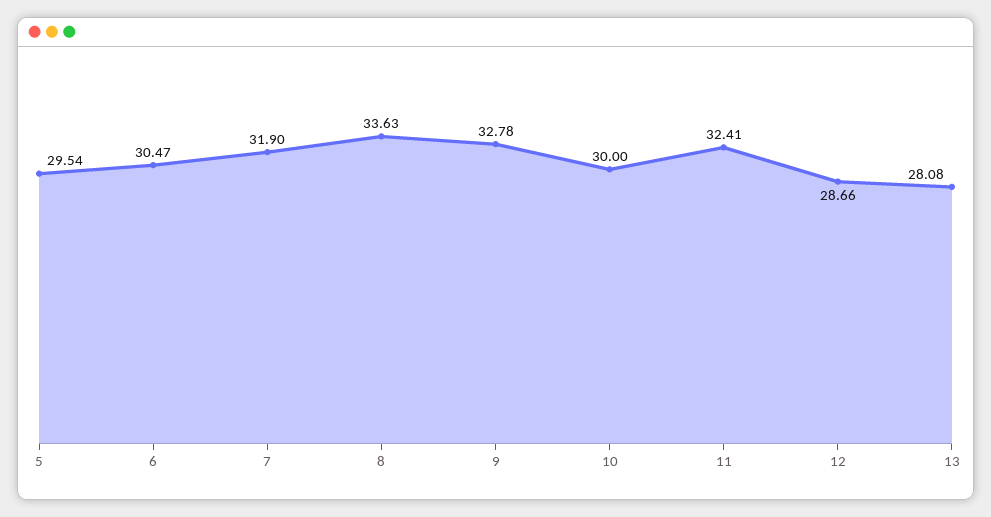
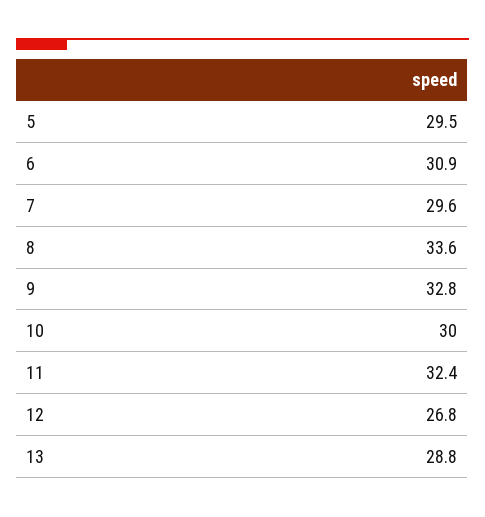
  {
    "5": 29.54,
-   "6": 30.47,
+   "6": 30.9,
-   "7": 31.9,
+   "7": 29.6,
    "8": 33.63,
    "9": 32.78,
    "10": 30,
    "11": 32.41,
-   "12": 28.66,
+   "12": 26.8,
-   "13": 28.08
+   "13": 28.8
  }

